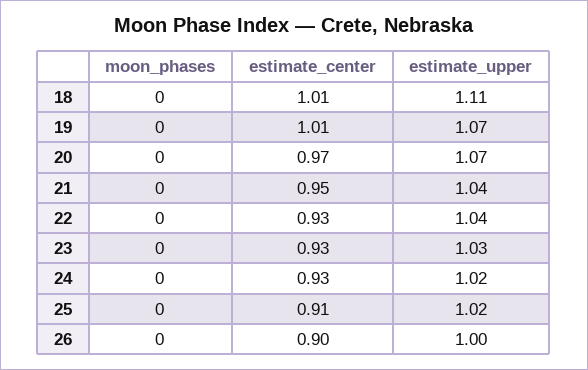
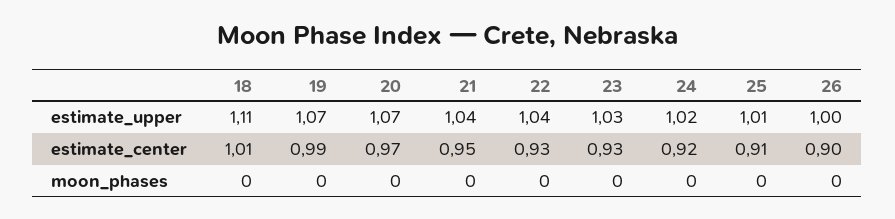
  {
    "moon_phases": {
      "18": 0,
      "19": 0,
      "20": 0,
      "21": 0,
      "22": 0,
      "23": 0,
      "24": 0,
      "25": 0,
      "26": 0
    },
    "estimate_center": {
      "18": 1.01,
-     "19": 1.01,
+     "19": 0.99,
      "20": 0.97,
      "21": 0.95,
      "22": 0.93,
      "23": 0.93,
-     "24": 0.93,
+     "24": 0.92,
      "25": 0.91,
      "26": 0.9
    },
    "estimate_upper": {
      "18": 1.11,
      "19": 1.07,
      "20": 1.07,
      "21": 1.04,
      "22": 1.04,
      "23": 1.03,
      "24": 1.02,
-     "25": 1.02,
+     "25": 1.01,
      "26": 1
    }
  }

